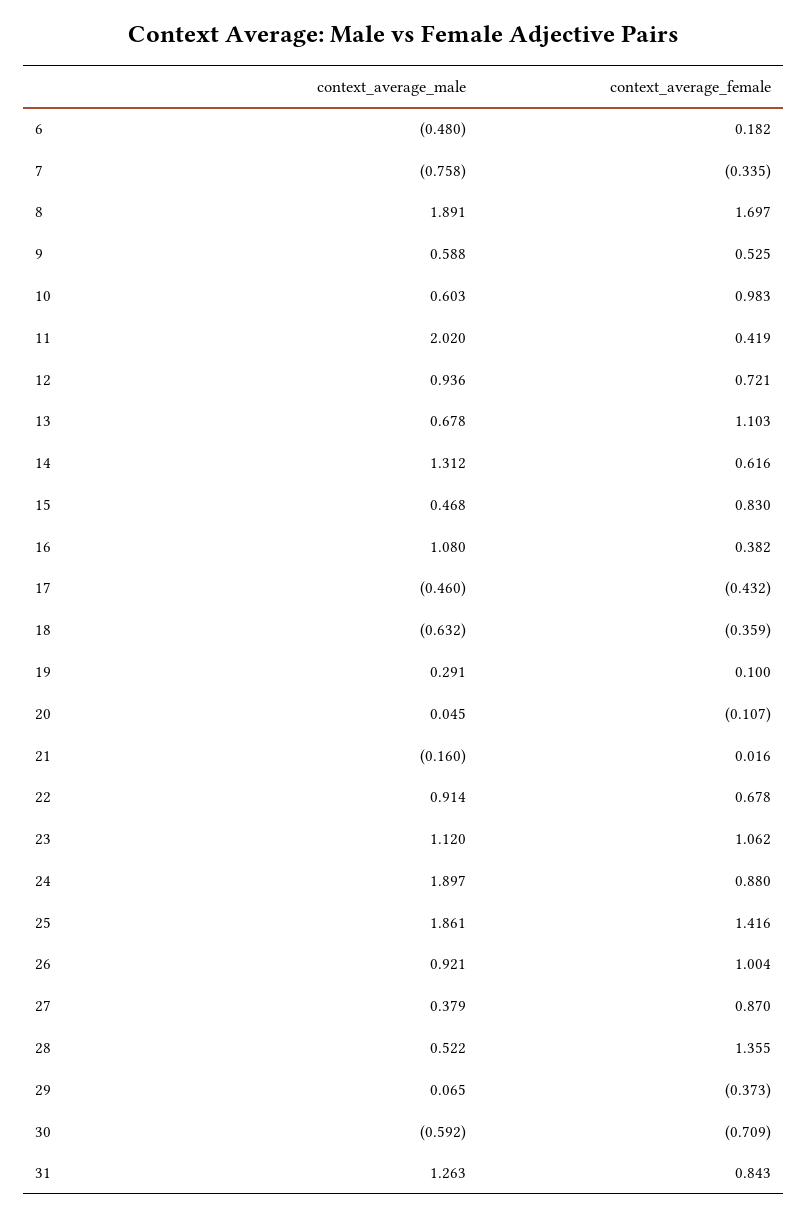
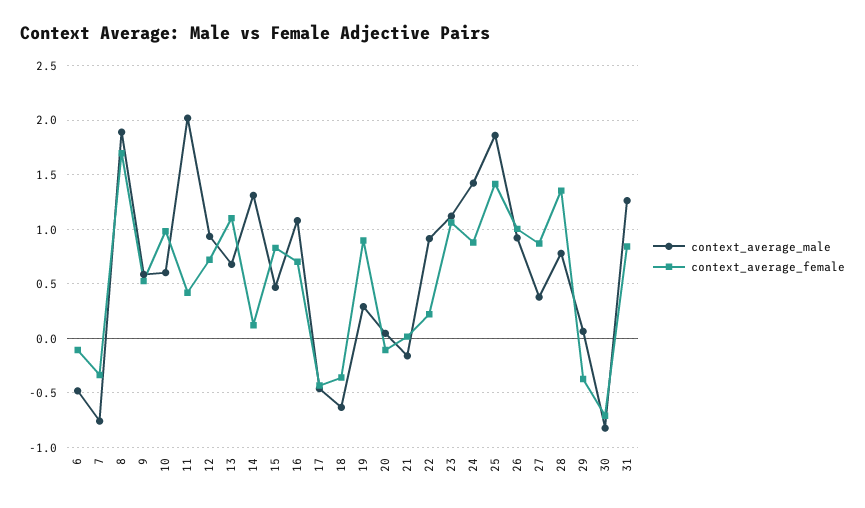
  {
    "context_average_male": {
      "6": -0.48,
      "7": -0.758,
      "8": 1.891,
      "9": 0.588,
      "10": 0.603,
      "11": 2.02,
      "12": 0.936,
      "13": 0.678,
      "14": 1.312,
      "15": 0.468,
      "16": 1.08,
      "17": -0.46,
      "18": -0.632,
      "19": 0.291,
      "20": 0.045,
      "21": -0.16,
      "22": 0.914,
      "23": 1.12,
-     "24": 1.897,
+     "24": 1.4,
      "25": 1.861,
      "26": 0.921,
      "27": 0.379,
-     "28": 0.522,
+     "28": 0.8,
      "29": 0.065,
-     "30": -0.592,
+     "30": -0.8,
      "31": 1.263
    },
    "context_average_female": {
-     "6": 0.182,
+     "6": -0.1,
      "7": -0.335,
      "8": 1.697,
      "9": 0.525,
      "10": 0.983,
      "11": 0.419,
      "12": 0.721,
      "13": 1.103,
-     "14": 0.616,
+     "14": 0.1,
      "15": 0.83,
-     "16": 0.382,
+     "16": 0.7,
      "17": -0.432,
      "18": -0.359,
-     "19": 0.1,
+     "19": 0.9,
      "20": -0.107,
      "21": 0.016,
-     "22": 0.678,
+     "22": 0.2,
      "23": 1.062,
      "24": 0.88,
      "25": 1.416,
      "26": 1.004,
      "27": 0.87,
      "28": 1.355,
      "29": -0.373,
      "30": -0.709,
      "31": 0.843
    }
  }

